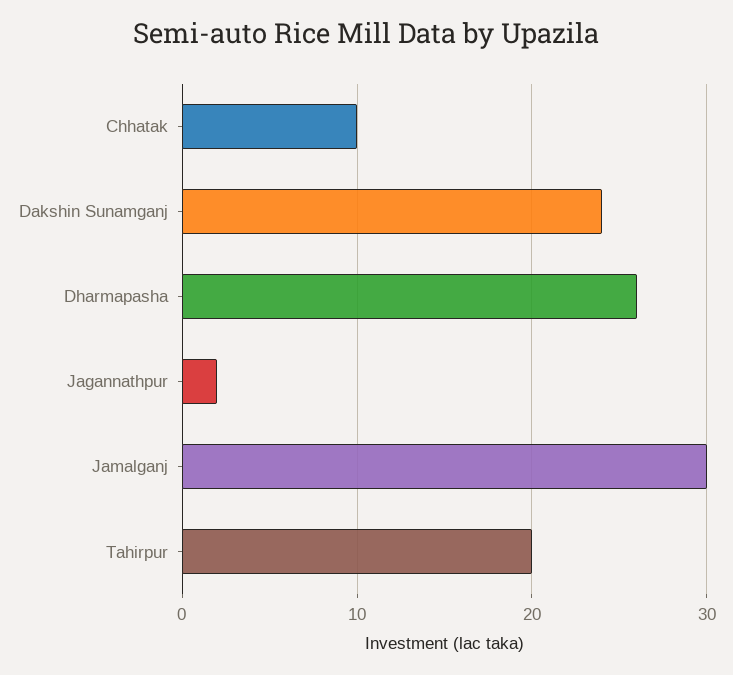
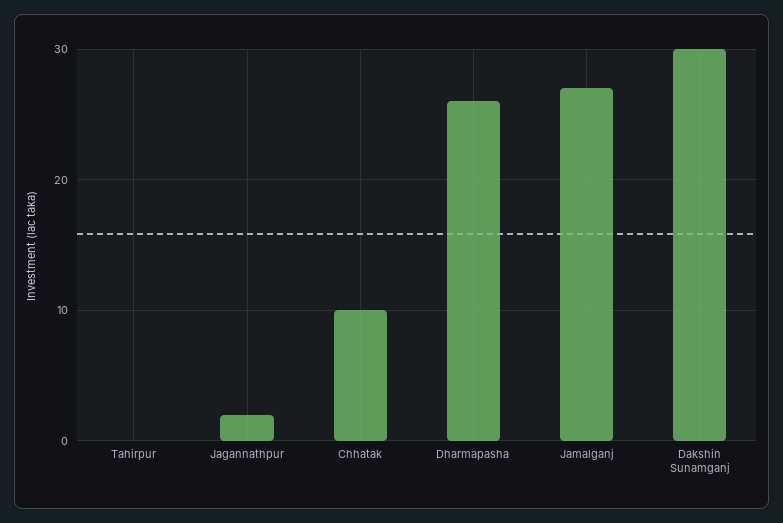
  {
    "Chhatak": 10,
-   "Dakshin Sunamganj": 24,
+   "Dakshin Sunamganj": 30,
    "Dharmapasha": 26,
    "Jagannathpur": 2,
-   "Jamalganj": 30,
+   "Jamalganj": 27,
-   "Tahirpur": 20
+   "Tahirpur": 0
  }

